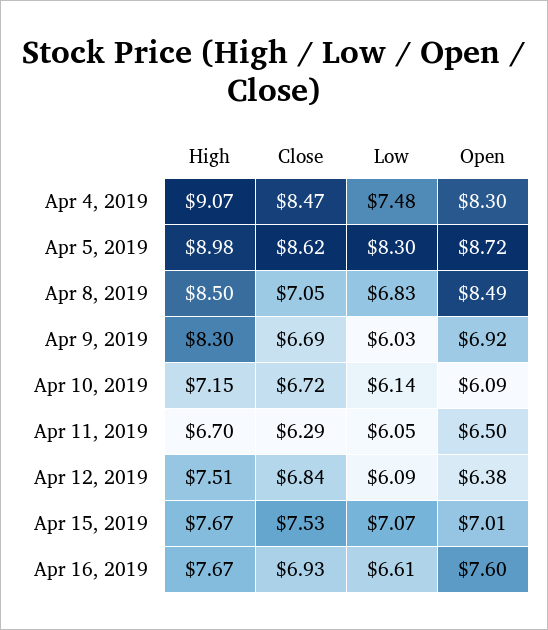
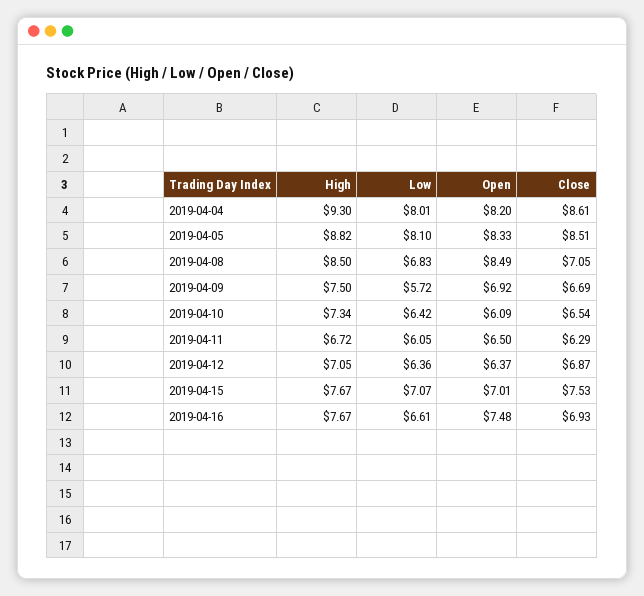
  {
    "High": {
-     "Apr 4, 2019": 9.07,
+     "Apr 4, 2019": 9.3,
-     "Apr 5, 2019": 8.98,
+     "Apr 5, 2019": 8.82,
      "Apr 8, 2019": 8.5,
-     "Apr 9, 2019": 8.3,
+     "Apr 9, 2019": 7.5,
-     "Apr 10, 2019": 7.15,
+     "Apr 10, 2019": 7.34,
-     "Apr 11, 2019": 6.7,
+     "Apr 11, 2019": 6.72,
-     "Apr 12, 2019": 7.51,
+     "Apr 12, 2019": 7.05,
      "Apr 15, 2019": 7.67,
      "Apr 16, 2019": 7.67
    },
    "Close": {
-     "Apr 4, 2019": 8.47,
+     "Apr 4, 2019": 8.61,
-     "Apr 5, 2019": 8.62,
+     "Apr 5, 2019": 8.51,
      "Apr 8, 2019": 7.05,
      "Apr 9, 2019": 6.69,
-     "Apr 10, 2019": 6.72,
+     "Apr 10, 2019": 6.54,
      "Apr 11, 2019": 6.29,
-     "Apr 12, 2019": 6.84,
+     "Apr 12, 2019": 6.87,
      "Apr 15, 2019": 7.53,
      "Apr 16, 2019": 6.93
    },
    "Low": {
-     "Apr 4, 2019": 7.48,
+     "Apr 4, 2019": 8.01,
-     "Apr 5, 2019": 8.3,
+     "Apr 5, 2019": 8.1,
      "Apr 8, 2019": 6.83,
-     "Apr 9, 2019": 6.03,
+     "Apr 9, 2019": 5.72,
-     "Apr 10, 2019": 6.14,
+     "Apr 10, 2019": 6.42,
      "Apr 11, 2019": 6.05,
-     "Apr 12, 2019": 6.09,
+     "Apr 12, 2019": 6.36,
      "Apr 15, 2019": 7.07,
      "Apr 16, 2019": 6.61
    },
    "Open": {
-     "Apr 4, 2019": 8.3,
+     "Apr 4, 2019": 8.2,
-     "Apr 5, 2019": 8.72,
+     "Apr 5, 2019": 8.33,
      "Apr 8, 2019": 8.49,
      "Apr 9, 2019": 6.92,
      "Apr 10, 2019": 6.09,
      "Apr 11, 2019": 6.5,
-     "Apr 12, 2019": 6.38,
+     "Apr 12, 2019": 6.37,
      "Apr 15, 2019": 7.01,
-     "Apr 16, 2019": 7.6
+     "Apr 16, 2019": 7.48
    }
  }

